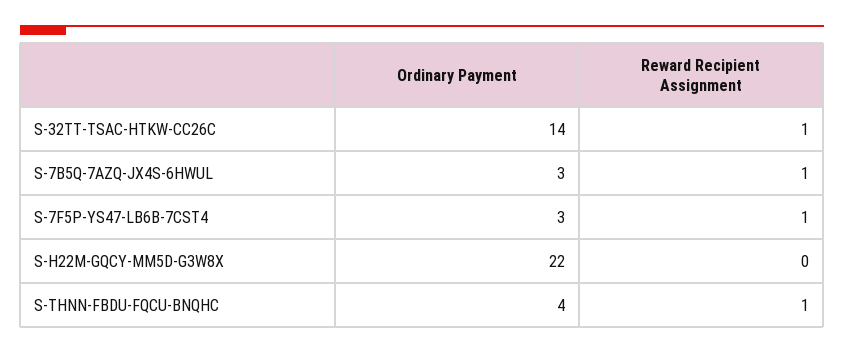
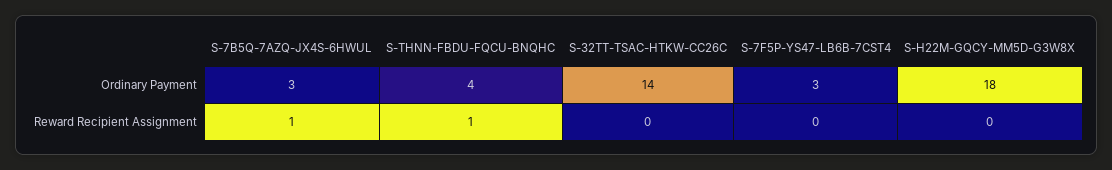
  {
    "Ordinary Payment": {
      "S-32TT-TSAC-HTKW-CC26C": 14,
      "S-7B5Q-7AZQ-JX4S-6HWUL": 3,
      "S-7F5P-YS47-LB6B-7CST4": 3,
-     "S-H22M-GQCY-MM5D-G3W8X": 22,
+     "S-H22M-GQCY-MM5D-G3W8X": 18,
      "S-THNN-FBDU-FQCU-BNQHC": 4
    },
    "Reward Recipient Assignment": {
-     "S-32TT-TSAC-HTKW-CC26C": 1,
+     "S-32TT-TSAC-HTKW-CC26C": 0,
      "S-7B5Q-7AZQ-JX4S-6HWUL": 1,
-     "S-7F5P-YS47-LB6B-7CST4": 1,
+     "S-7F5P-YS47-LB6B-7CST4": 0,
      "S-H22M-GQCY-MM5D-G3W8X": 0,
      "S-THNN-FBDU-FQCU-BNQHC": 1
    }
  }

